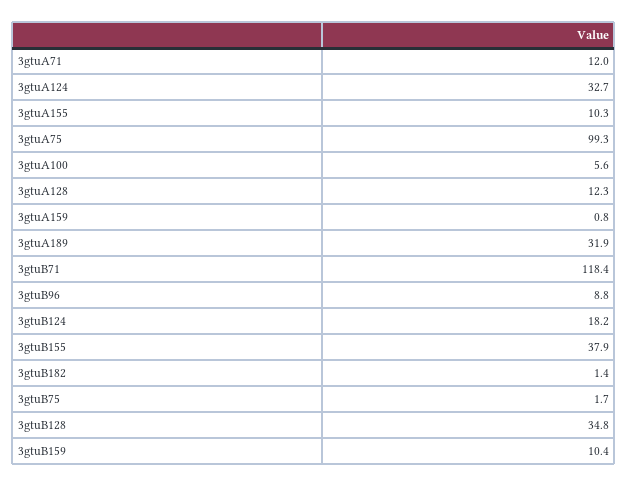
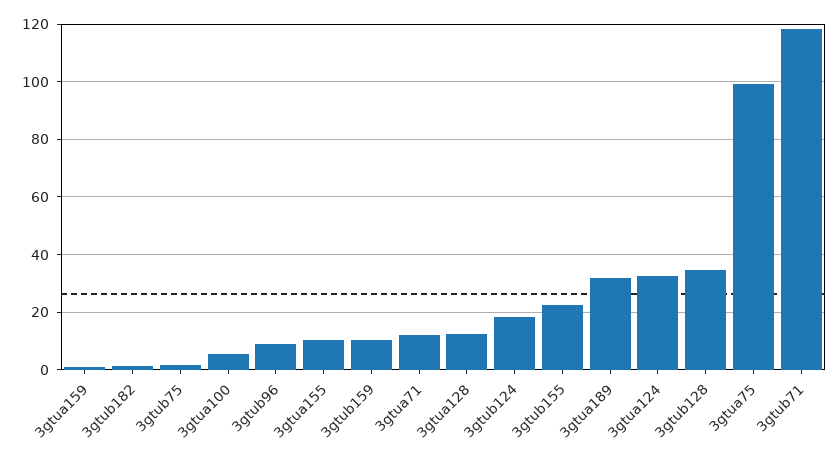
  {
    "3gtuA71": 12,
    "3gtuA124": 32.7,
    "3gtuA155": 10.3,
    "3gtuA75": 99.3,
    "3gtuA100": 5.6,
    "3gtuA128": 12.3,
    "3gtuA159": 0.8,
    "3gtuA189": 31.9,
    "3gtuB71": 118.4,
    "3gtuB96": 8.8,
    "3gtuB124": 18.2,
-   "3gtuB155": 37.9,
+   "3gtuB155": 22.5,
    "3gtuB182": 1.4,
    "3gtuB75": 1.7,
    "3gtuB128": 34.8,
    "3gtuB159": 10.4
  }

